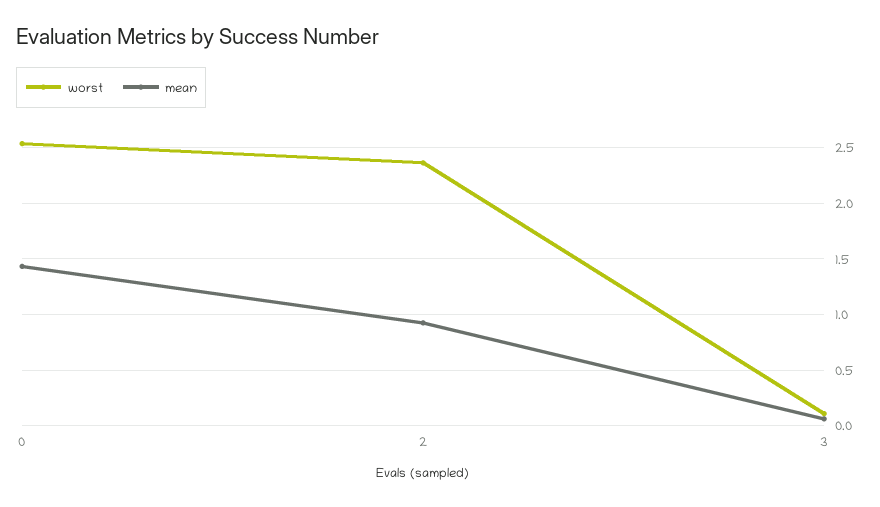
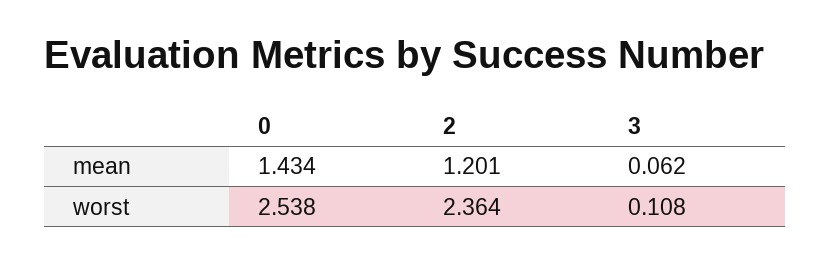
  {
    "worst": {
      "0": 2.538,
      "2": 2.364,
      "3": 0.108
    },
    "mean": {
      "0": 1.434,
-     "2": 0.9,
+     "2": 1.201,
      "3": 0.062
    }
  }

